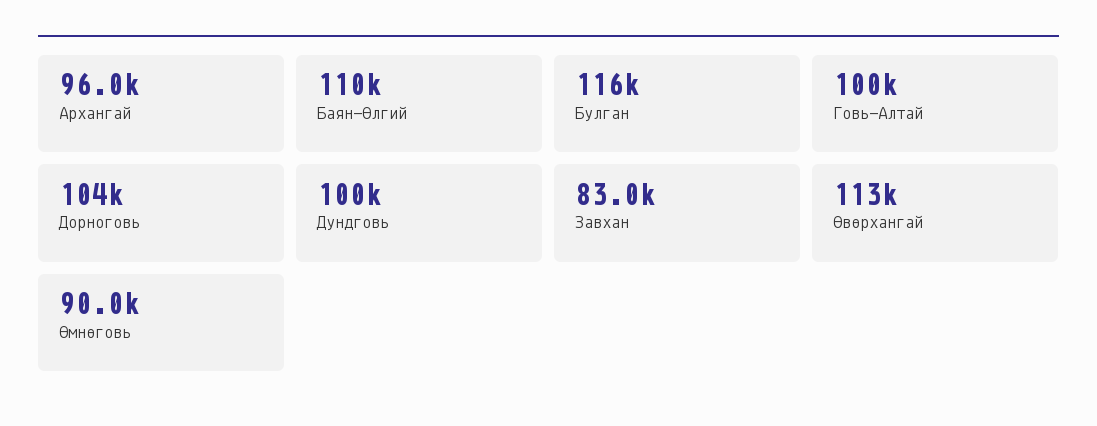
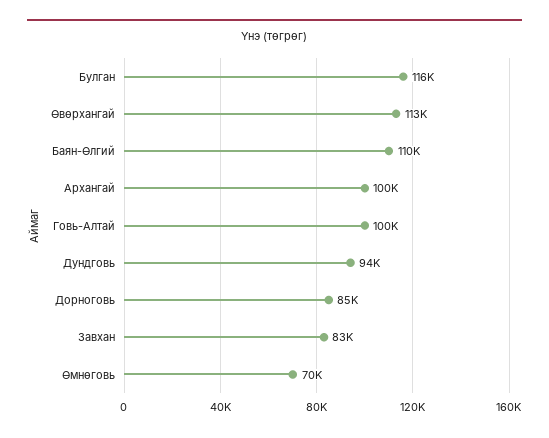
  {
-   "Архангай": 96000,
+   "Архангай": 100000,
    "Баян-Өлгий": 110000,
    "Булган": 116000,
    "Говь-Алтай": 100000,
-   "Дорноговь": 104000,
+   "Дорноговь": 85000,
-   "Дундговь": 100000,
+   "Дундговь": 94000,
    "Завхан": 83000,
    "Өвөрхангай": 113000,
-   "Өмнөговь": 90000
+   "Өмнөговь": 70000
  }

